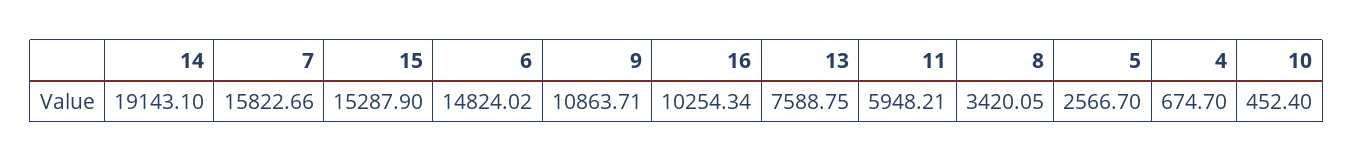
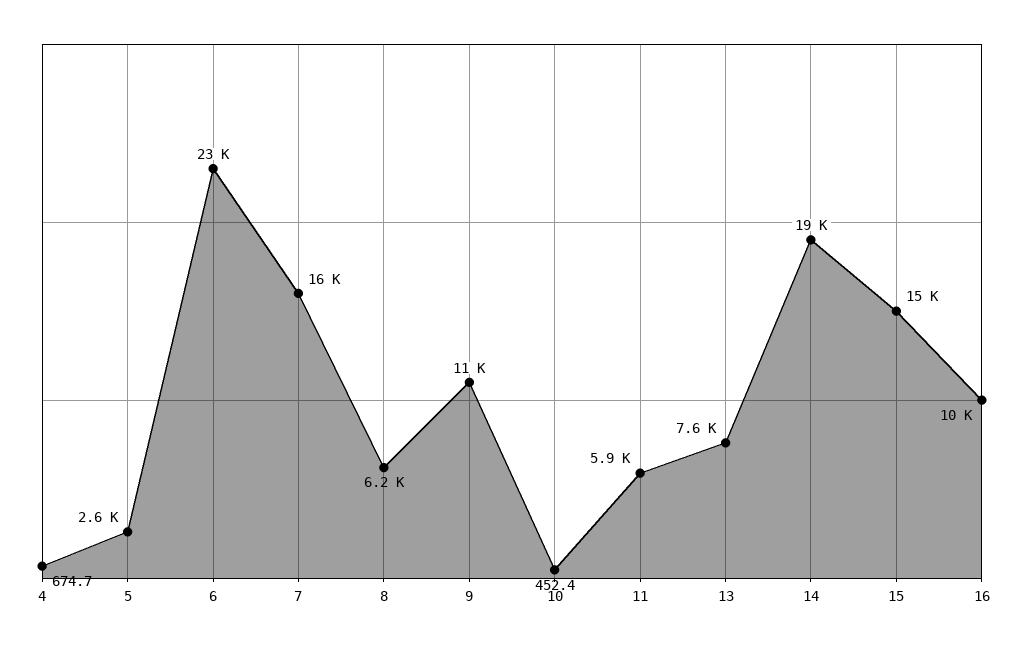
  {
    "14": 19143.1,
    "7": 15822.66,
    "15": 15287.9,
-   "6": 14824.02,
+   "6": 23000,
    "9": 10863.71,
    "16": 10254.34,
    "13": 7588.75,
    "11": 5948.21,
-   "8": 3420.05,
+   "8": 6200,
    "5": 2566.7,
    "4": 674.7,
    "10": 452.4
  }

